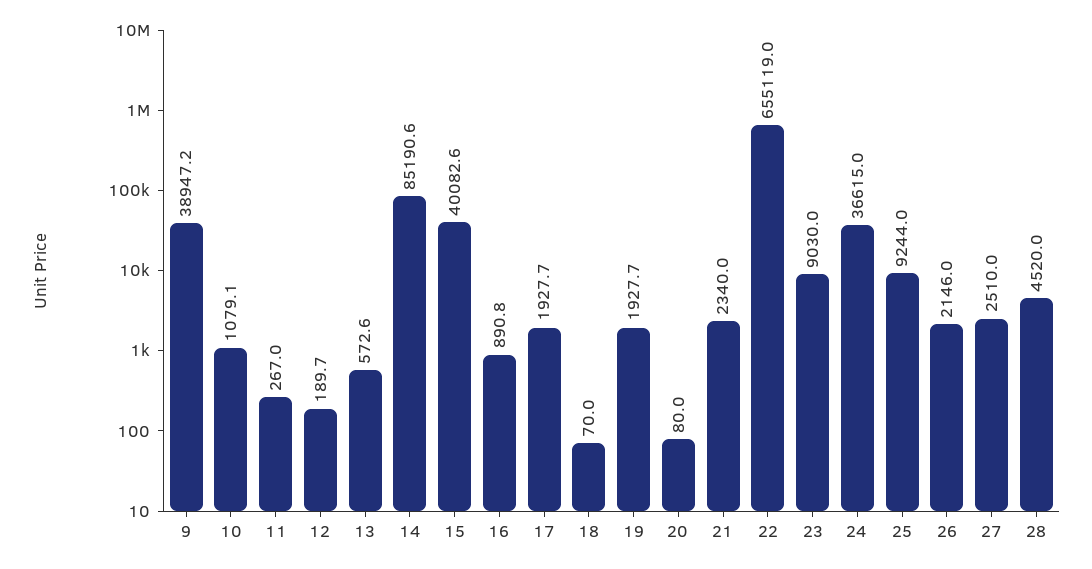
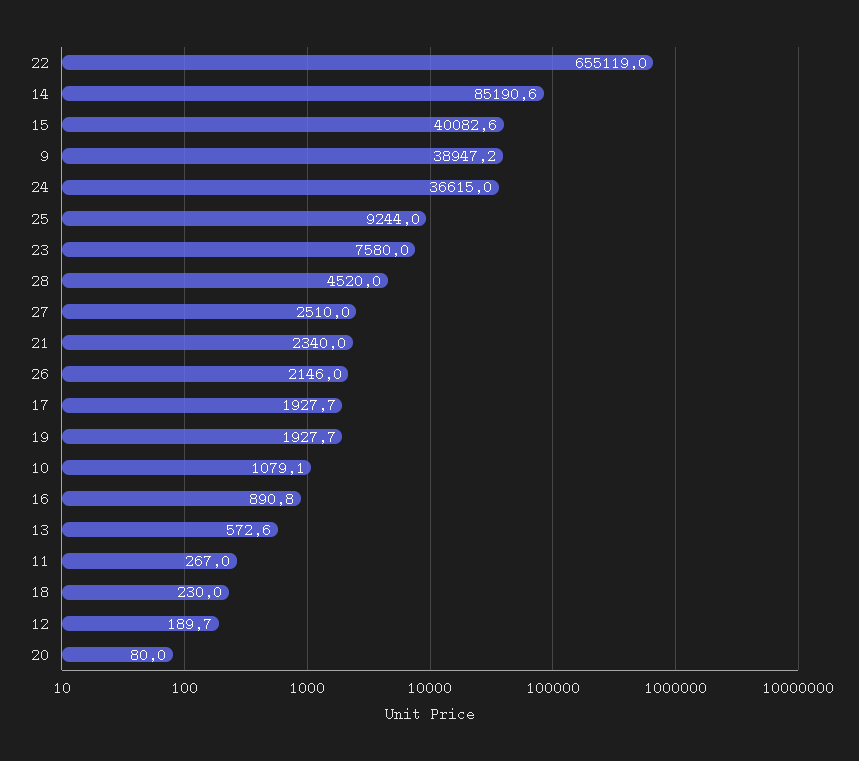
  {
    "9": 38947.2,
    "10": 1079.1,
    "11": 267,
    "12": 189.7,
    "13": 572.6,
    "14": 85190.6,
    "15": 40082.6,
    "16": 890.8,
    "17": 1927.7,
-   "18": 70,
+   "18": 230,
    "19": 1927.7,
    "20": 80,
    "21": 2340,
    "22": 655119,
-   "23": 9030,
+   "23": 7580,
    "24": 36615,
    "25": 9244,
    "26": 2146,
    "27": 2510,
    "28": 4520
  }

